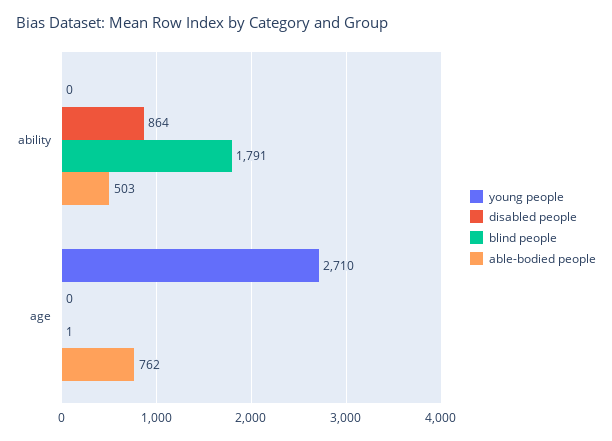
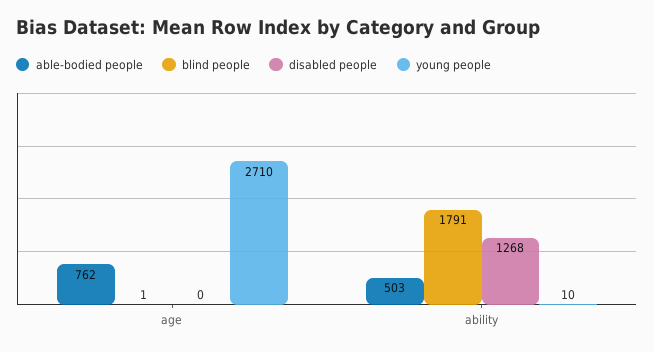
  {
    "young people": {
-     "ability": 0,
+     "ability": 10,
      "age": 2710
    },
    "disabled people": {
-     "ability": 864,
+     "ability": 1268,
      "age": 0
    },
    "blind people": {
      "ability": 1791,
      "age": 1
    },
    "able-bodied people": {
      "ability": 503,
      "age": 762
    }
  }

